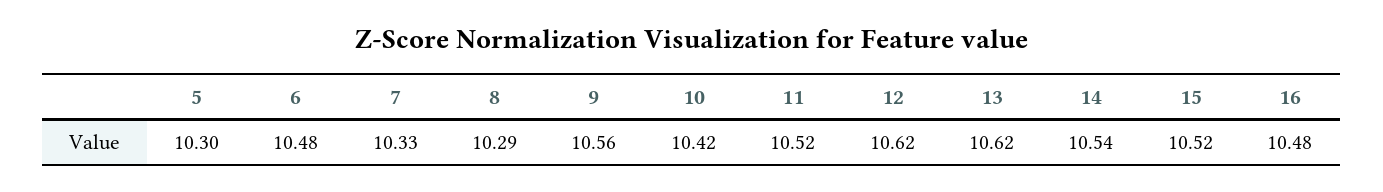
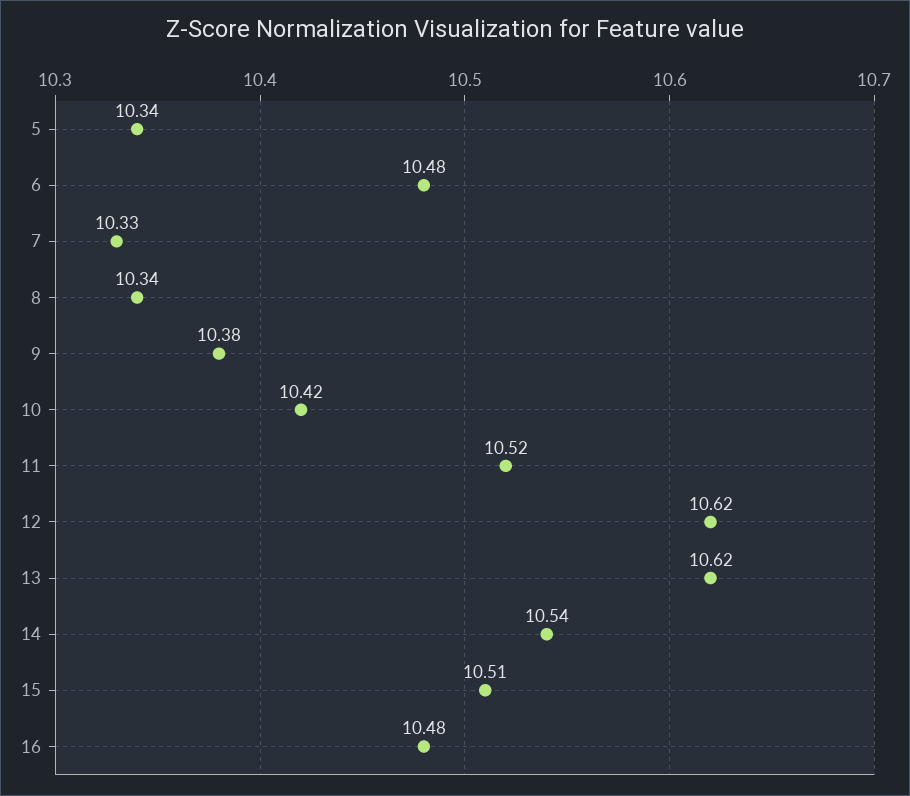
  {
-   "5": 10.3,
+   "5": 10.34,
    "6": 10.48,
    "7": 10.33,
-   "8": 10.29,
+   "8": 10.34,
-   "9": 10.56,
+   "9": 10.38,
    "10": 10.42,
    "11": 10.52,
    "12": 10.62,
    "13": 10.62,
    "14": 10.54,
-   "15": 10.52,
+   "15": 10.51,
    "16": 10.48
  }

